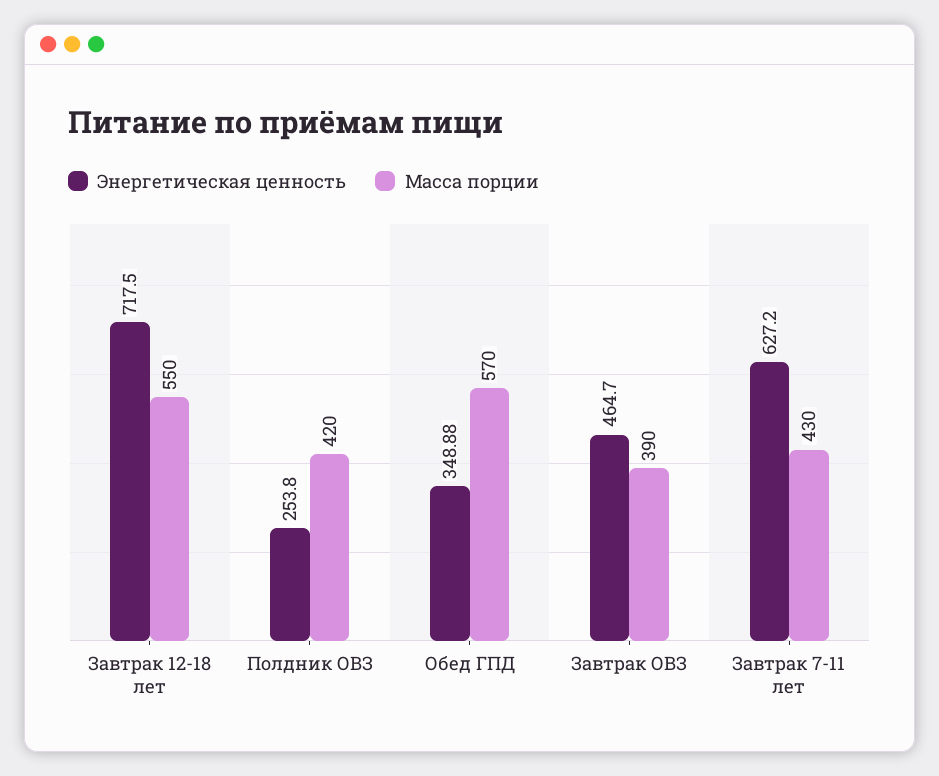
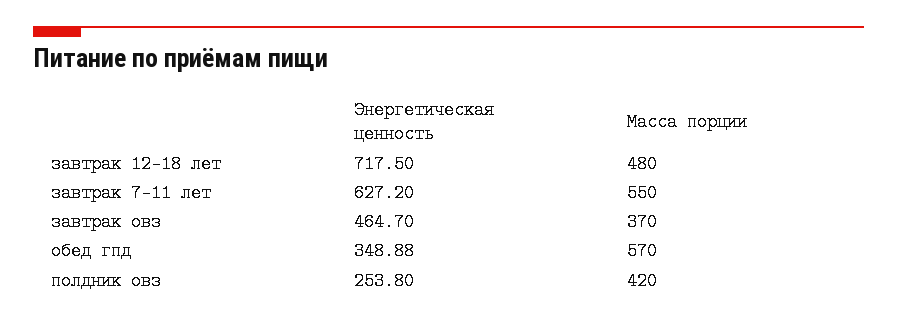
  {
    "Энергетическая ценность": {
      "Завтрак 12-18 лет": 717.5,
      "Полдник ОВЗ": 253.8,
      "Обед ГПД": 348.88,
      "Завтрак ОВЗ": 464.7,
      "Завтрак 7-11 лет": 627.2
    },
    "Масса порции": {
-     "Завтрак 12-18 лет": 550,
+     "Завтрак 12-18 лет": 480,
      "Полдник ОВЗ": 420,
      "Обед ГПД": 570,
-     "Завтрак ОВЗ": 390,
+     "Завтрак ОВЗ": 370,
-     "Завтрак 7-11 лет": 430
+     "Завтрак 7-11 лет": 550
    }
  }

